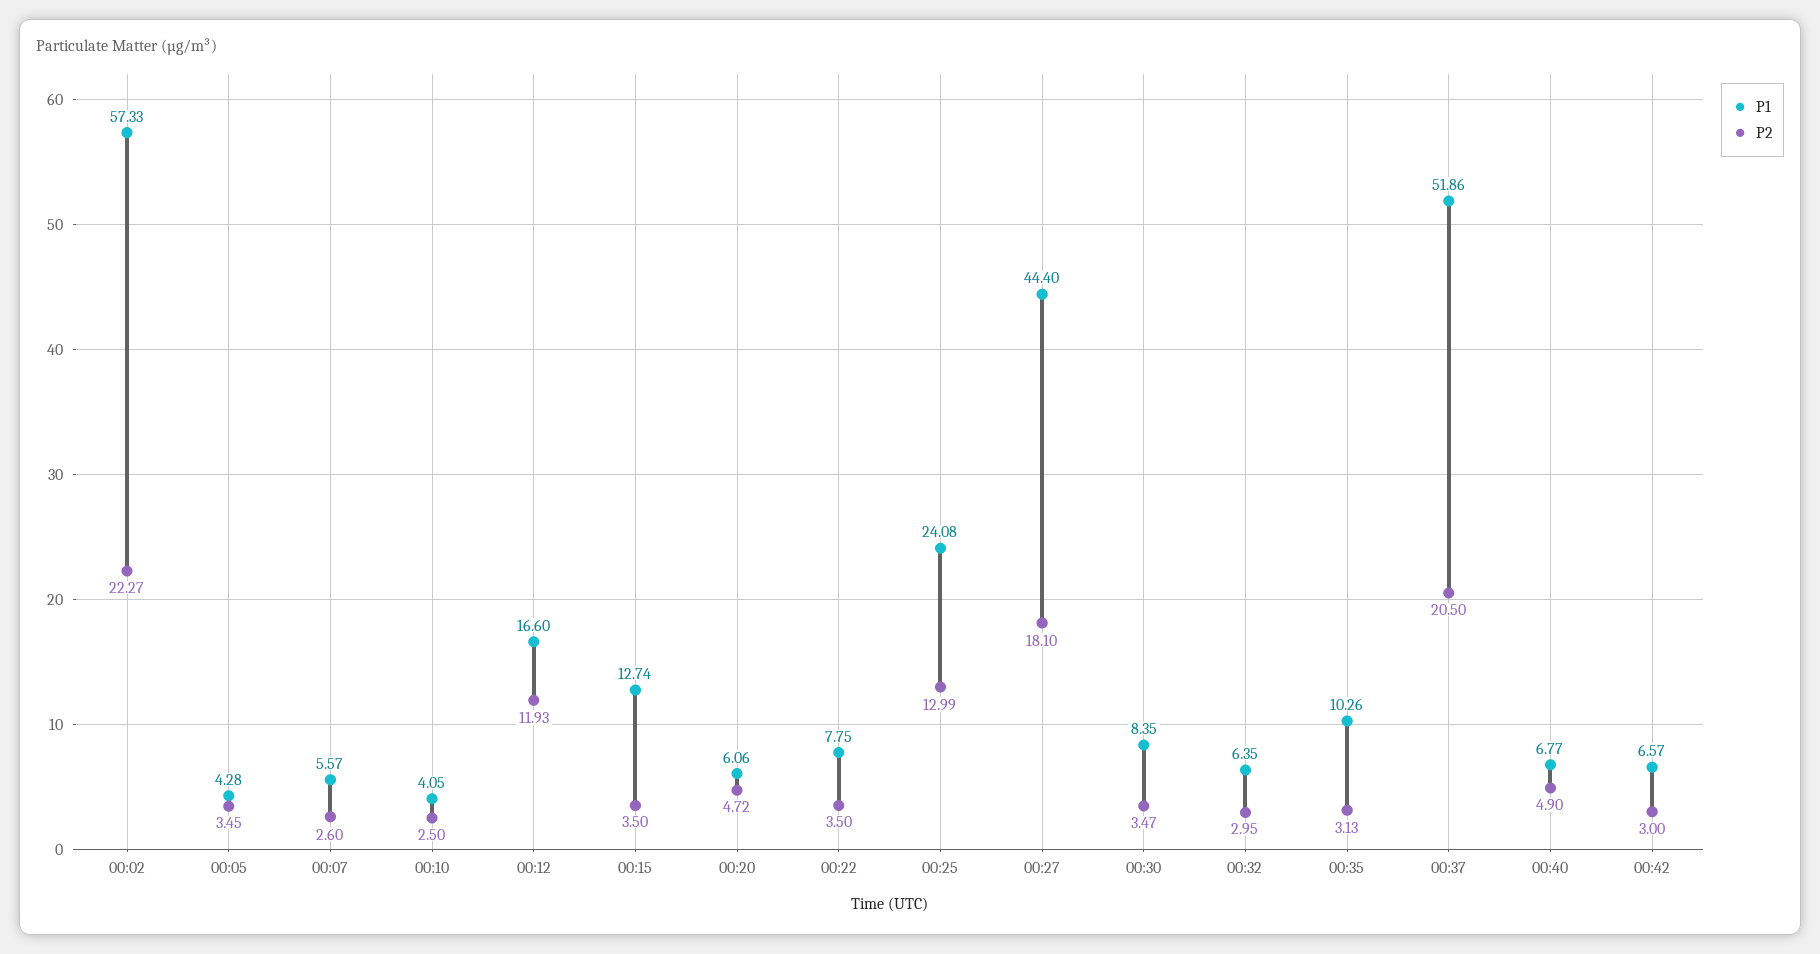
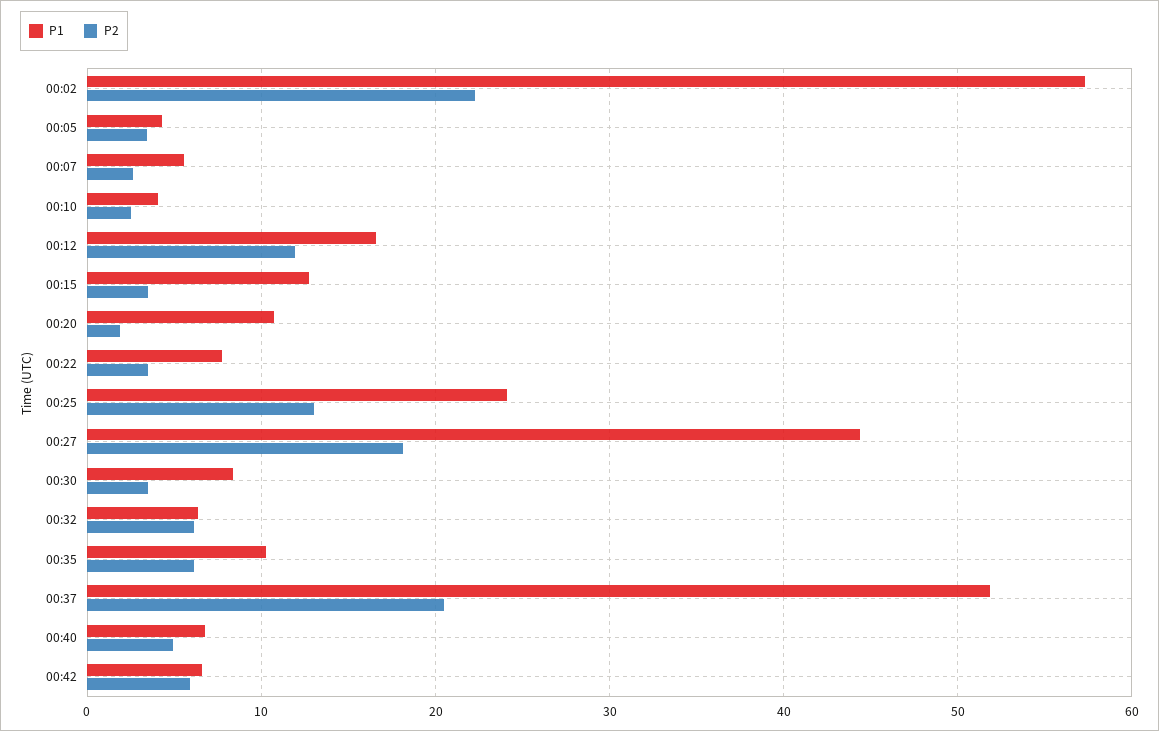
  {
    "P1": {
      "00:02": 57.33,
      "00:05": 4.28,
      "00:07": 5.57,
      "00:10": 4.05,
      "00:12": 16.6,
      "00:15": 12.74,
-     "00:20": 6.06,
+     "00:20": 11,
      "00:22": 7.75,
      "00:25": 24.08,
      "00:27": 44.4,
      "00:30": 8.35,
      "00:32": 6.35,
      "00:35": 10.26,
      "00:37": 51.86,
      "00:40": 6.77,
      "00:42": 6.57
    },
    "P2": {
      "00:02": 22.27,
      "00:05": 3.45,
      "00:07": 2.6,
      "00:10": 2.5,
      "00:12": 11.93,
      "00:15": 3.5,
-     "00:20": 4.72,
+     "00:20": 2,
      "00:22": 3.5,
      "00:25": 12.99,
      "00:27": 18.1,
      "00:30": 3.47,
-     "00:32": 2.95,
+     "00:32": 6,
-     "00:35": 3.13,
+     "00:35": 6,
      "00:37": 20.5,
      "00:40": 4.9,
-     "00:42": 3
+     "00:42": 6
    }
  }

